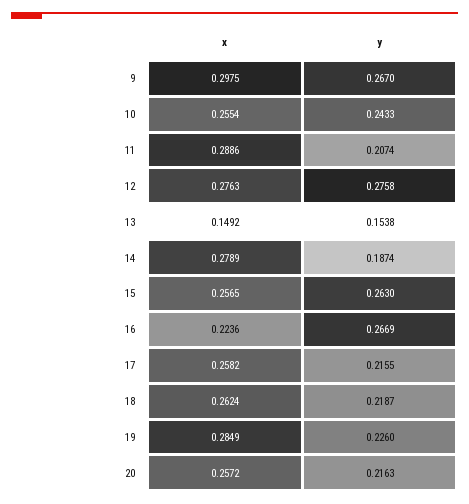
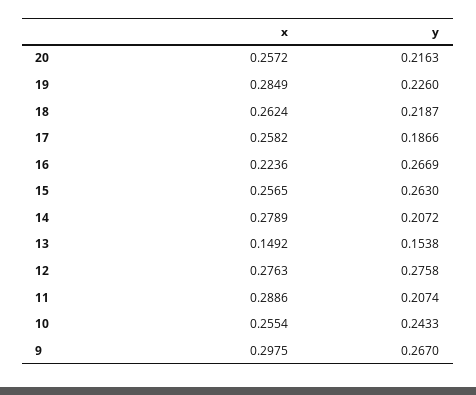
  {
    "x": {
      "9": 0.2975,
      "10": 0.2554,
      "11": 0.2886,
      "12": 0.2763,
      "13": 0.1492,
      "14": 0.2789,
      "15": 0.2565,
      "16": 0.2236,
      "17": 0.2582,
      "18": 0.2624,
      "19": 0.2849,
      "20": 0.2572
    },
    "y": {
      "9": 0.267,
      "10": 0.2433,
      "11": 0.2074,
      "12": 0.2758,
      "13": 0.1538,
-     "14": 0.1874,
+     "14": 0.2072,
      "15": 0.263,
      "16": 0.2669,
-     "17": 0.2155,
+     "17": 0.1866,
      "18": 0.2187,
      "19": 0.226,
      "20": 0.2163
    }
  }

